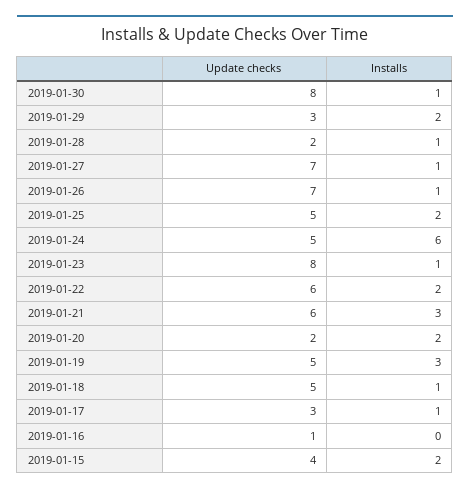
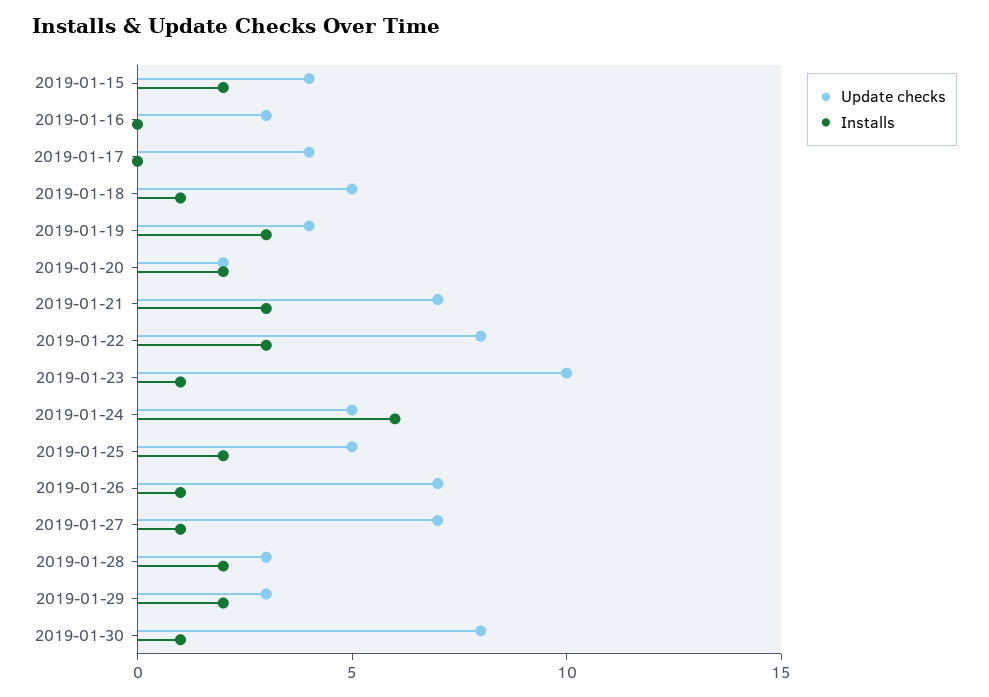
  {
    "Update checks": {
      "2019-01-30": 8,
      "2019-01-29": 3,
-     "2019-01-28": 2,
+     "2019-01-28": 3,
      "2019-01-27": 7,
      "2019-01-26": 7,
      "2019-01-25": 5,
      "2019-01-24": 5,
-     "2019-01-23": 8,
+     "2019-01-23": 10,
-     "2019-01-22": 6,
+     "2019-01-22": 8,
-     "2019-01-21": 6,
+     "2019-01-21": 7,
      "2019-01-20": 2,
-     "2019-01-19": 5,
+     "2019-01-19": 4,
      "2019-01-18": 5,
-     "2019-01-17": 3,
+     "2019-01-17": 4,
-     "2019-01-16": 1,
+     "2019-01-16": 3,
      "2019-01-15": 4
    },
    "Installs": {
      "2019-01-30": 1,
      "2019-01-29": 2,
-     "2019-01-28": 1,
+     "2019-01-28": 2,
      "2019-01-27": 1,
      "2019-01-26": 1,
      "2019-01-25": 2,
      "2019-01-24": 6,
      "2019-01-23": 1,
-     "2019-01-22": 2,
+     "2019-01-22": 3,
      "2019-01-21": 3,
      "2019-01-20": 2,
      "2019-01-19": 3,
      "2019-01-18": 1,
-     "2019-01-17": 1,
+     "2019-01-17": 0,
      "2019-01-16": 0,
      "2019-01-15": 2
    }
  }

